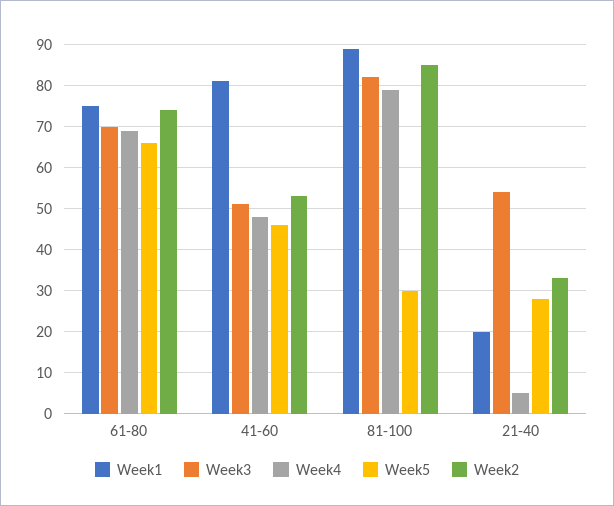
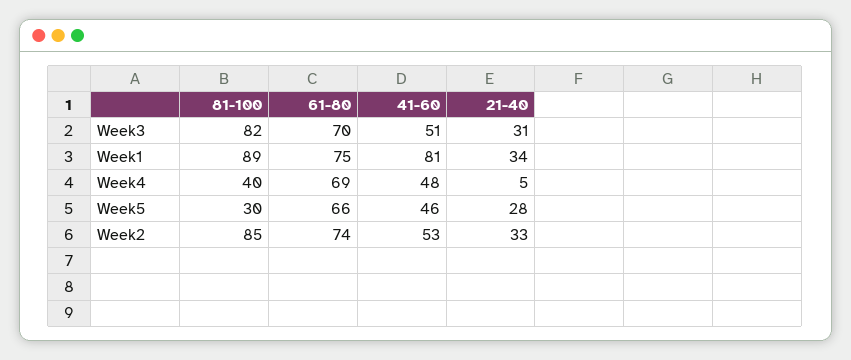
  {
    "Week1": {
      "61-80": 75,
      "41-60": 81,
      "81-100": 89,
-     "21-40": 20
+     "21-40": 34
    },
    "Week3": {
      "61-80": 70,
      "41-60": 51,
      "81-100": 82,
-     "21-40": 55
+     "21-40": 31
    },
    "Week4": {
      "61-80": 69,
      "41-60": 48,
-     "81-100": 80,
+     "81-100": 40,
      "21-40": 5
    },
    "Week5": {
      "61-80": 66,
      "41-60": 46,
      "81-100": 30,
      "21-40": 28
    },
    "Week2": {
      "61-80": 74,
      "41-60": 53,
      "81-100": 85,
      "21-40": 33
    }
  }

